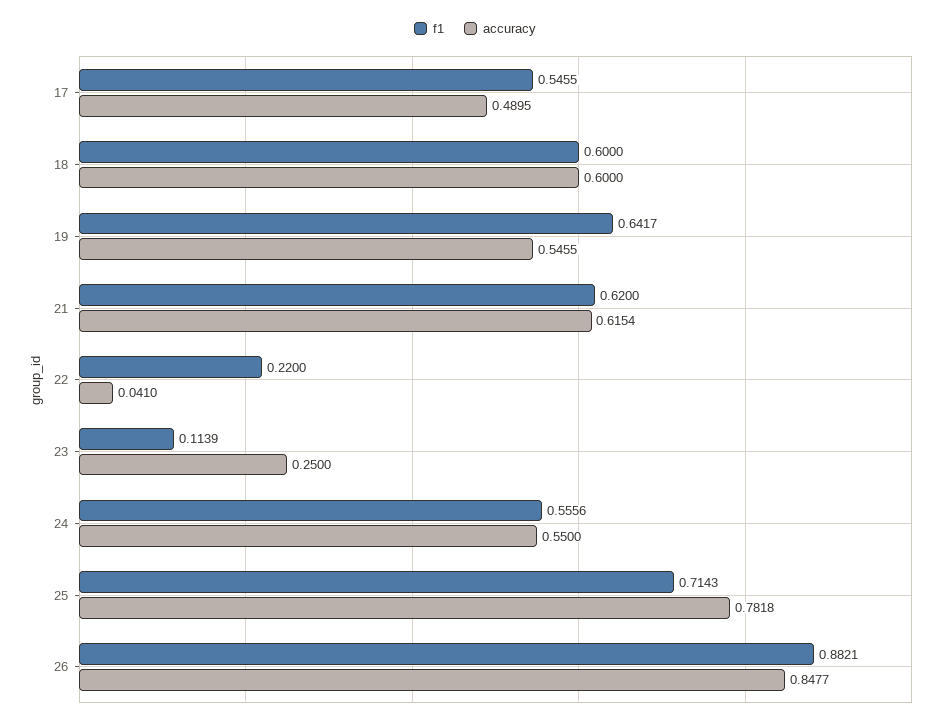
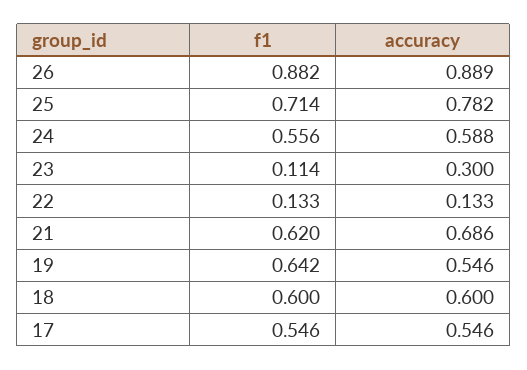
  {
    "f1": {
      "17": 0.5455,
      "18": 0.6,
      "19": 0.6417,
      "21": 0.62,
-     "22": 0.22,
+     "22": 0.133,
      "23": 0.1139,
      "24": 0.5556,
      "25": 0.7143,
      "26": 0.8821
    },
    "accuracy": {
-     "17": 0.4895,
+     "17": 0.546,
      "18": 0.6,
      "19": 0.5455,
-     "21": 0.6154,
+     "21": 0.686,
-     "22": 0.041,
+     "22": 0.133,
-     "23": 0.25,
+     "23": 0.3,
-     "24": 0.55,
+     "24": 0.588,
      "25": 0.7818,
-     "26": 0.8477
+     "26": 0.889
    }
  }

